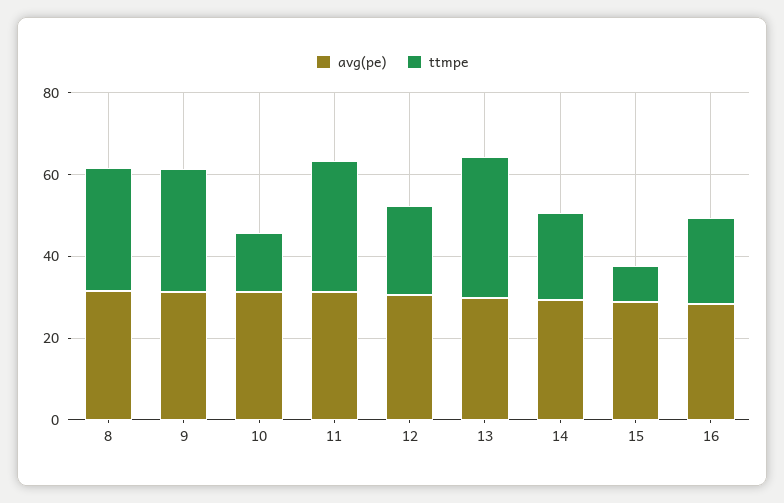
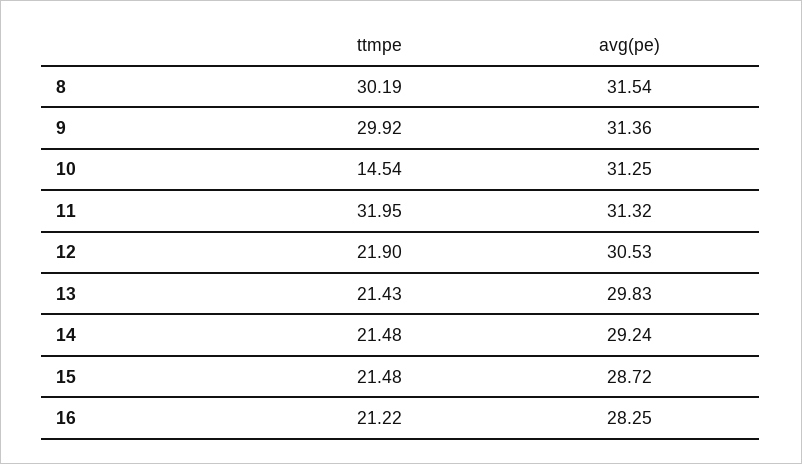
  {
    "avg(pe)": {
      "8": 31.54,
      "9": 31.36,
      "10": 31.25,
      "11": 31.32,
      "12": 30.53,
      "13": 29.83,
      "14": 29.24,
      "15": 28.72,
      "16": 28.25
    },
    "ttmpe": {
      "8": 30.19,
      "9": 29.92,
      "10": 14.54,
      "11": 31.95,
      "12": 21.9,
-     "13": 35,
+     "13": 21.43,
      "14": 21.48,
-     "15": 10,
+     "15": 21.48,
      "16": 21.22
    }
  }

